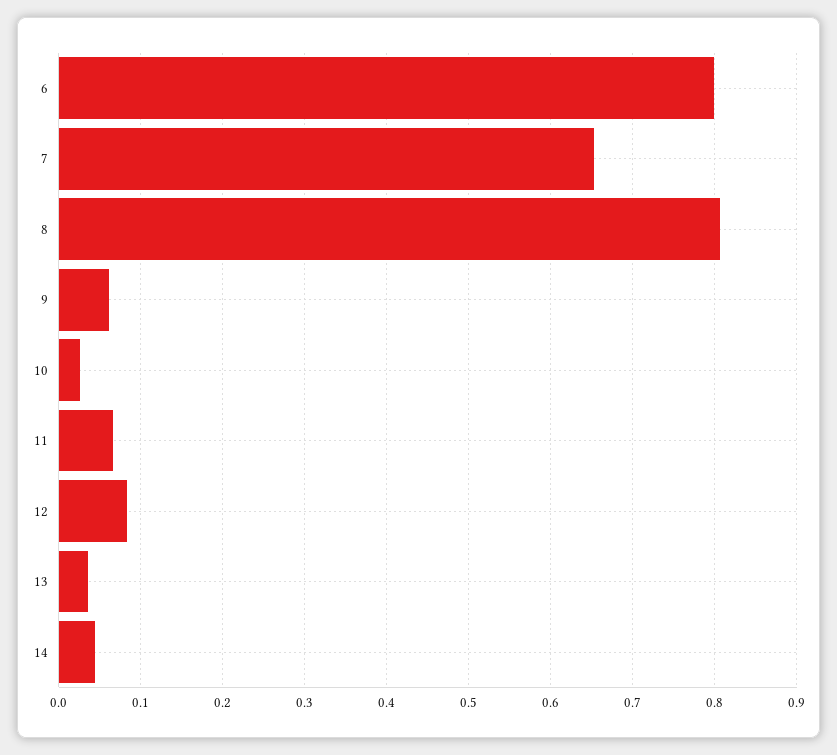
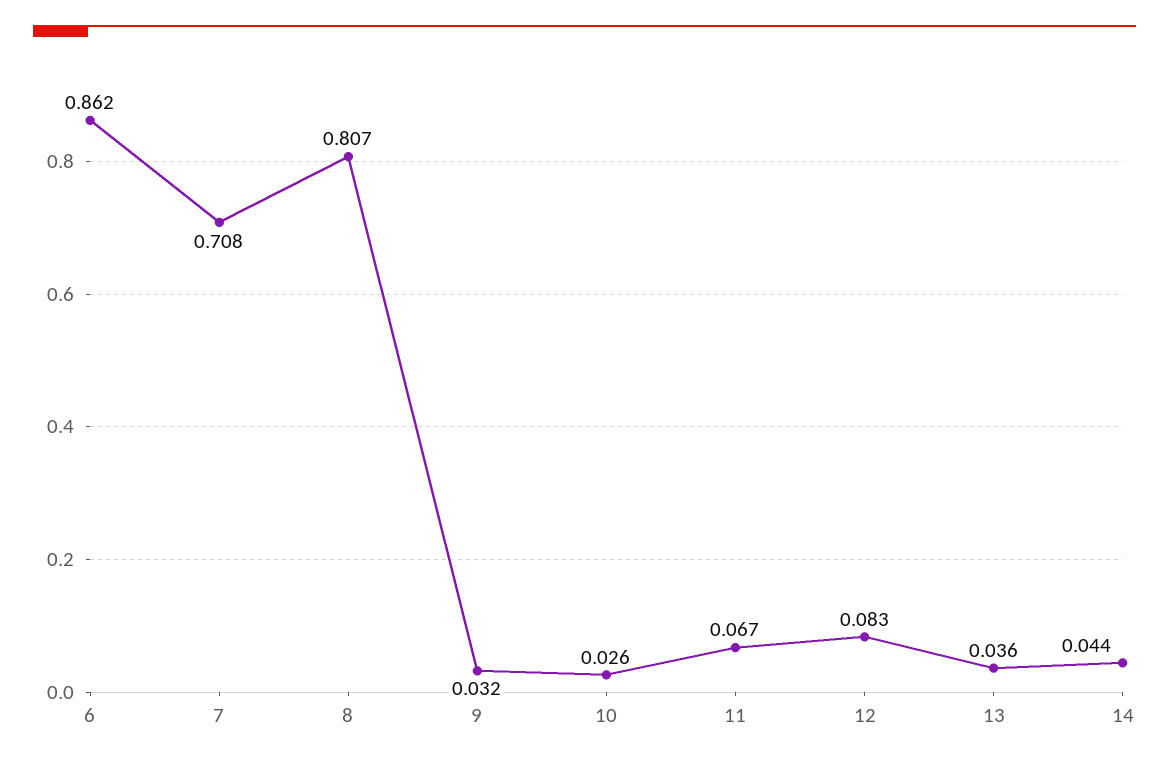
  {
-   "6": 0.8,
+   "6": 0.862,
-   "7": 0.65,
+   "7": 0.708,
    "8": 0.807,
-   "9": 0.06,
+   "9": 0.032,
    "10": 0.026,
    "11": 0.067,
    "12": 0.083,
    "13": 0.036,
    "14": 0.044
  }

